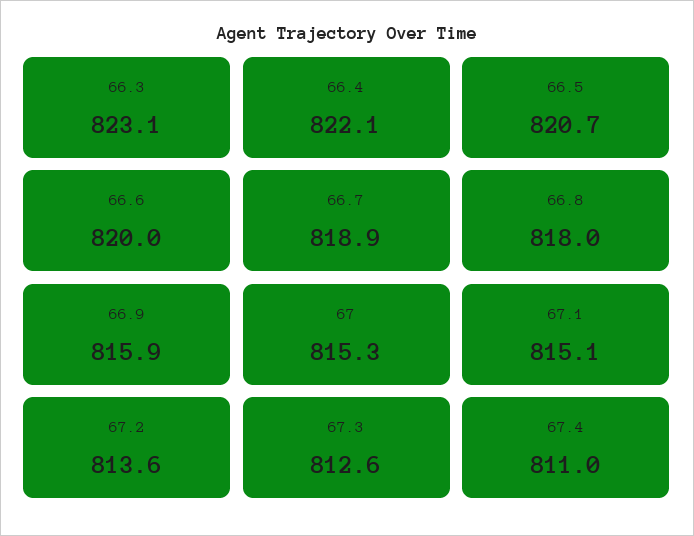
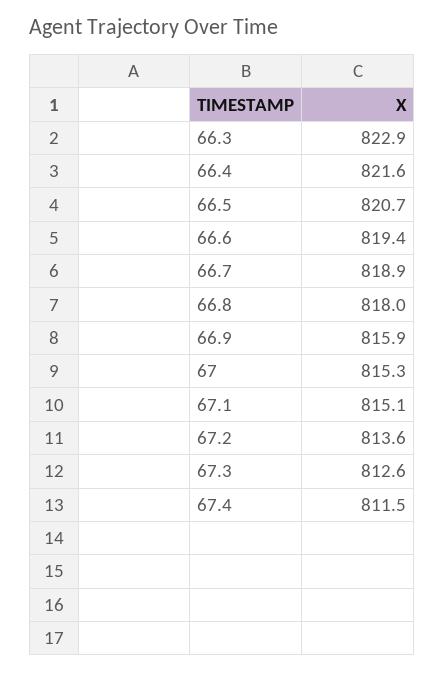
  {
-   "66.3": 823.1,
+   "66.3": 822.9,
-   "66.4": 822.1,
+   "66.4": 821.6,
    "66.5": 820.7,
-   "66.6": 820,
+   "66.6": 819.4,
    "66.7": 818.9,
    "66.8": 818,
    "66.9": 815.9,
    "67": 815.3,
    "67.1": 815.1,
    "67.2": 813.6,
    "67.3": 812.6,
-   "67.4": 811
+   "67.4": 811.5
  }

